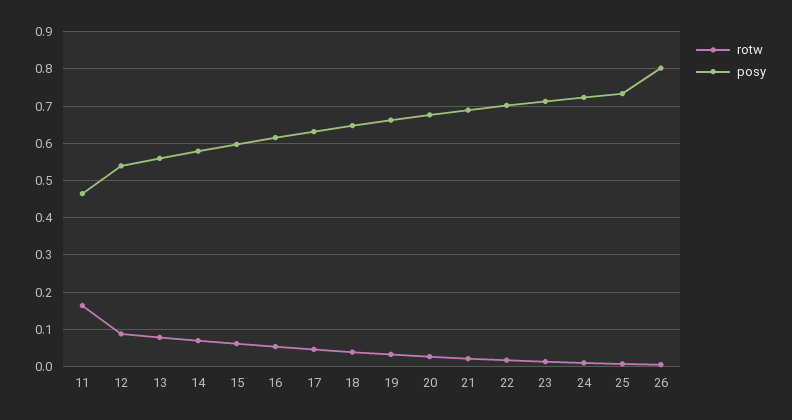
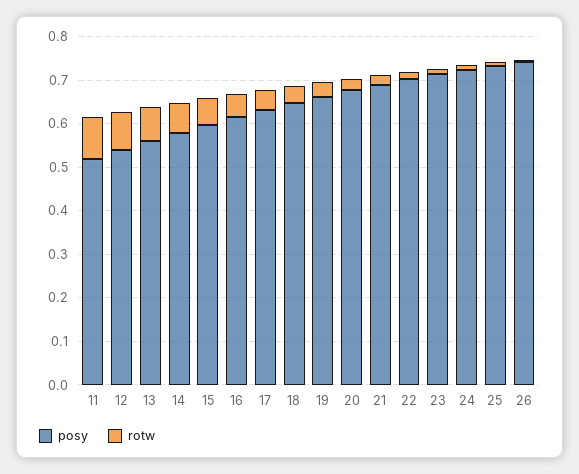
  {
    "rotw": {
-     "11": 0.16,
+     "11": 0.1,
      "12": 0.08,
      "13": 0.08,
      "14": 0.06,
      "15": 0.06,
      "16": 0.06,
      "17": 0.04,
      "18": 0.04,
      "19": 0.04,
      "20": 0.02,
      "21": 0.02,
      "22": 0.02,
      "23": 0.02,
      "24": 0,
      "25": 0,
      "26": 0
    },
    "posy": {
-     "11": 0.46,
+     "11": 0.52,
      "12": 0.54,
      "13": 0.56,
      "14": 0.58,
      "15": 0.6,
      "16": 0.62,
      "17": 0.64,
      "18": 0.64,
      "19": 0.66,
      "20": 0.68,
      "21": 0.68,
      "22": 0.7,
      "23": 0.72,
      "24": 0.72,
      "25": 0.74,
-     "26": 0.8
+     "26": 0.74
    }
  }

